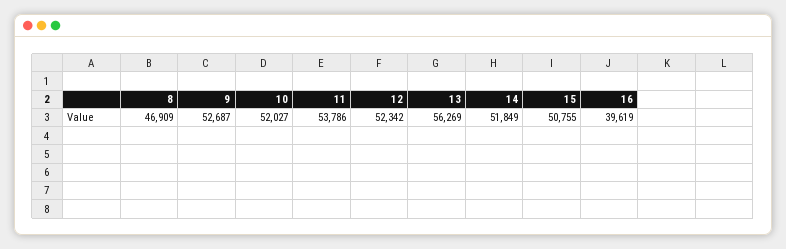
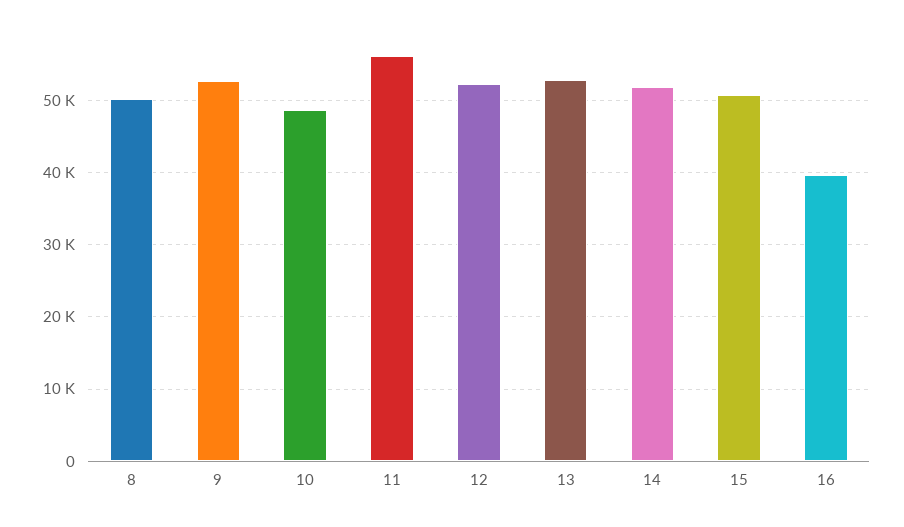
  {
-   "8": 46909,
+   "8": 50000,
    "9": 52687,
-   "10": 52027,
+   "10": 49000,
-   "11": 53786,
+   "11": 56000,
    "12": 52342,
-   "13": 56269,
+   "13": 53000,
    "14": 51849,
    "15": 50755,
    "16": 39619
  }

